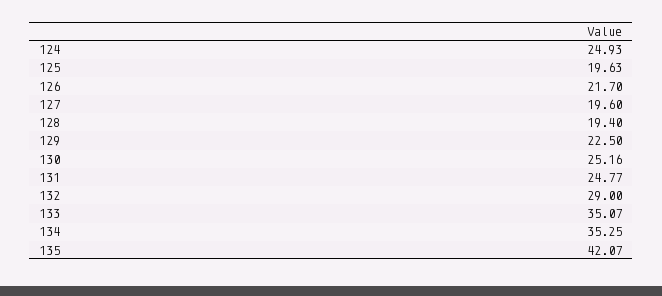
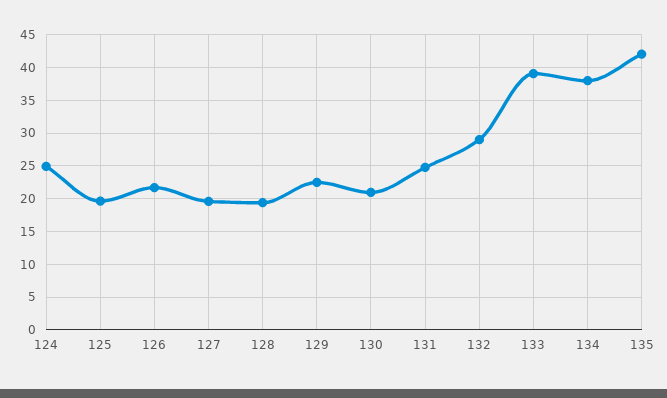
  {
    "124": 24.93,
    "125": 19.63,
    "126": 21.7,
    "127": 19.6,
    "128": 19.4,
    "129": 22.5,
-   "130": 25.16,
+   "130": 21,
    "131": 24.77,
    "132": 29,
-   "133": 35.07,
+   "133": 39,
-   "134": 35.25,
+   "134": 38,
    "135": 42.07
  }

